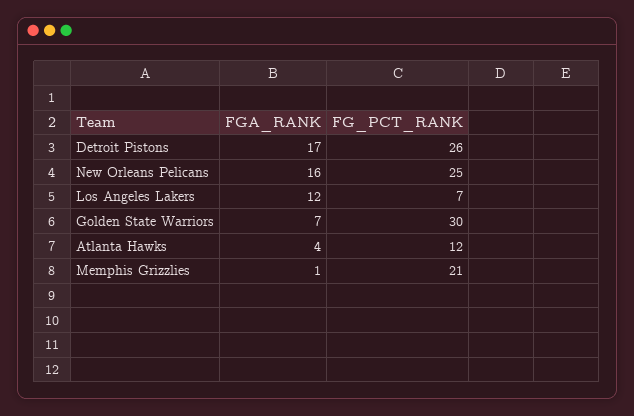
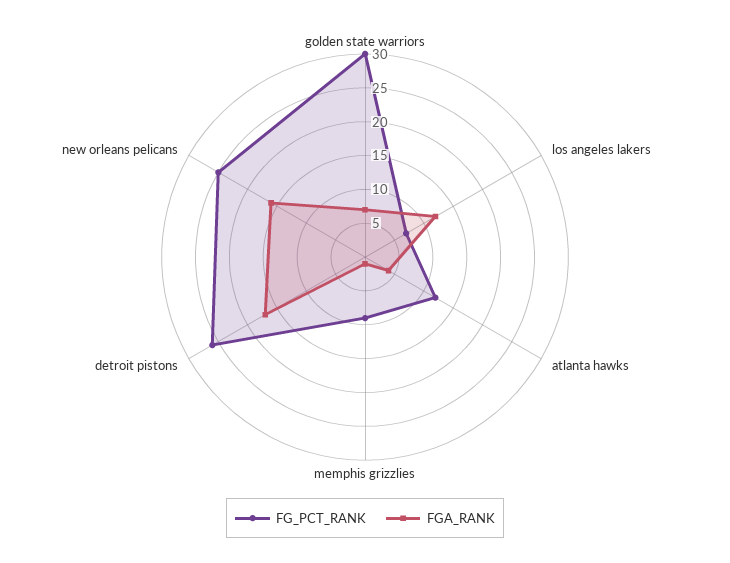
  {
    "FGA_RANK": {
      "Detroit Pistons": 17,
      "New Orleans Pelicans": 16,
      "Los Angeles Lakers": 12,
      "Golden State Warriors": 7,
      "Atlanta Hawks": 4,
      "Memphis Grizzlies": 1
    },
    "FG_PCT_RANK": {
      "Detroit Pistons": 26,
      "New Orleans Pelicans": 25,
      "Los Angeles Lakers": 7,
      "Golden State Warriors": 30,
      "Atlanta Hawks": 12,
-     "Memphis Grizzlies": 21
+     "Memphis Grizzlies": 10
    }
  }

